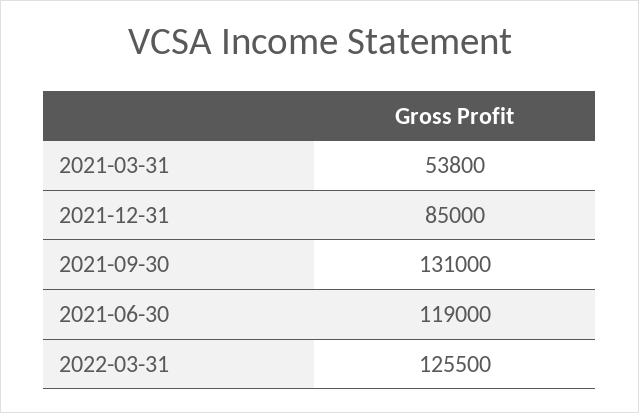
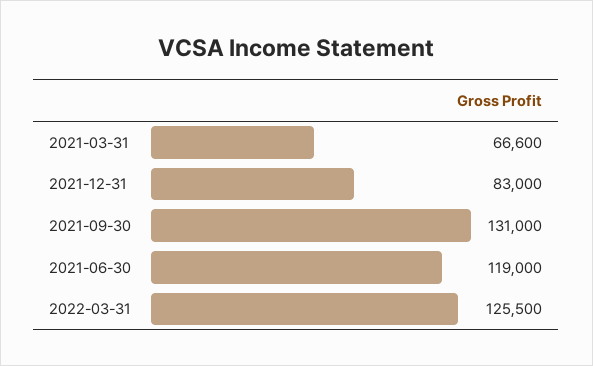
  {
-   "2021-03-31": 53800,
+   "2021-03-31": 66600,
-   "2021-12-31": 85000,
+   "2021-12-31": 83000,
    "2021-09-30": 131000,
    "2021-06-30": 119000,
    "2022-03-31": 125500
  }

